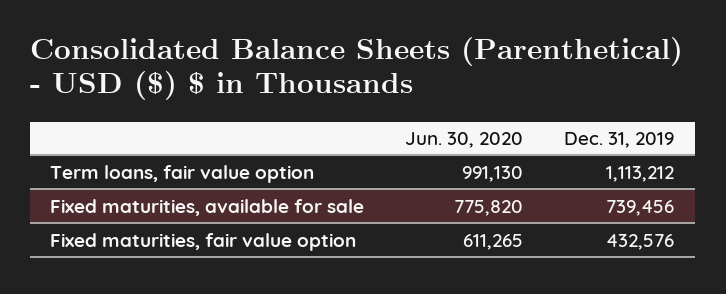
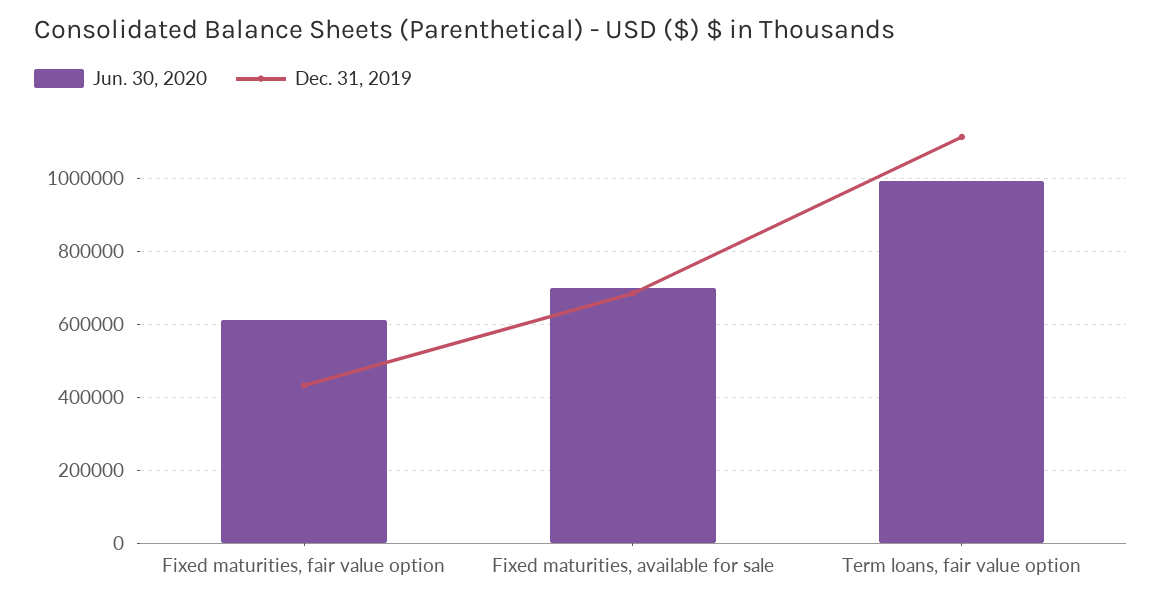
  {
    "Jun. 30, 2020": {
      "Term loans, fair value option": 991130,
-     "Fixed maturities, available for sale": 775820,
+     "Fixed maturities, available for sale": 700000,
      "Fixed maturities, fair value option": 611265
    },
    "Dec. 31, 2019": {
      "Term loans, fair value option": 1113212,
-     "Fixed maturities, available for sale": 739456,
+     "Fixed maturities, available for sale": 680000,
      "Fixed maturities, fair value option": 432576
    }
  }

